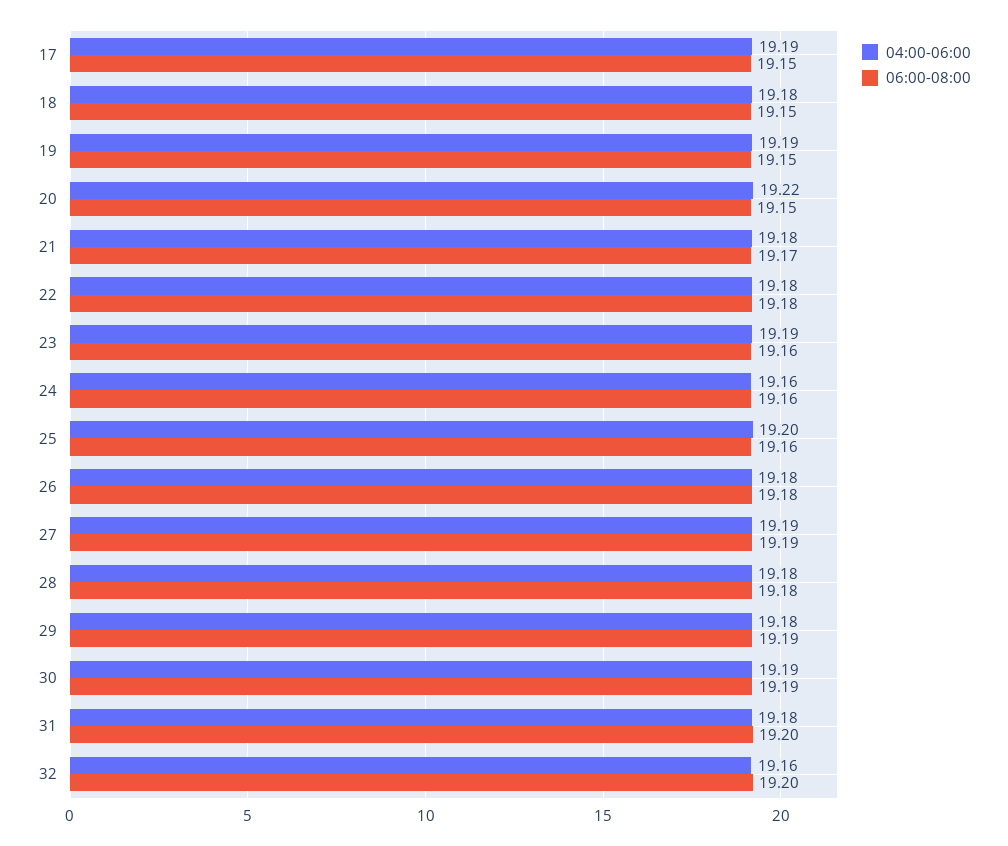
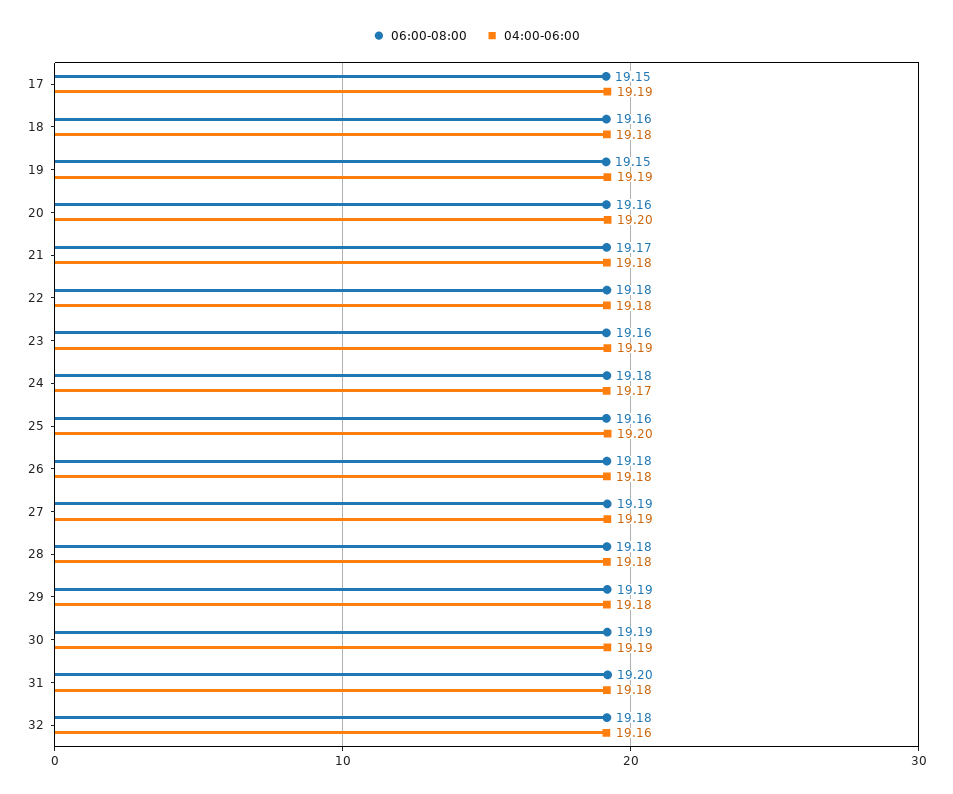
  {
    "04:00-06:00": {
      "17": 19.19,
      "18": 19.18,
      "19": 19.19,
-     "20": 19.22,
+     "20": 19.2,
      "21": 19.18,
      "22": 19.18,
      "23": 19.19,
-     "24": 19.16,
+     "24": 19.17,
      "25": 19.2,
      "26": 19.18,
      "27": 19.19,
      "28": 19.18,
      "29": 19.18,
      "30": 19.19,
      "31": 19.18,
      "32": 19.16
    },
    "06:00-08:00": {
      "17": 19.15,
-     "18": 19.15,
+     "18": 19.16,
      "19": 19.15,
-     "20": 19.15,
+     "20": 19.16,
      "21": 19.17,
      "22": 19.18,
      "23": 19.16,
-     "24": 19.16,
+     "24": 19.18,
      "25": 19.16,
      "26": 19.18,
      "27": 19.19,
      "28": 19.18,
      "29": 19.19,
      "30": 19.19,
      "31": 19.2,
-     "32": 19.2
+     "32": 19.18
    }
  }

